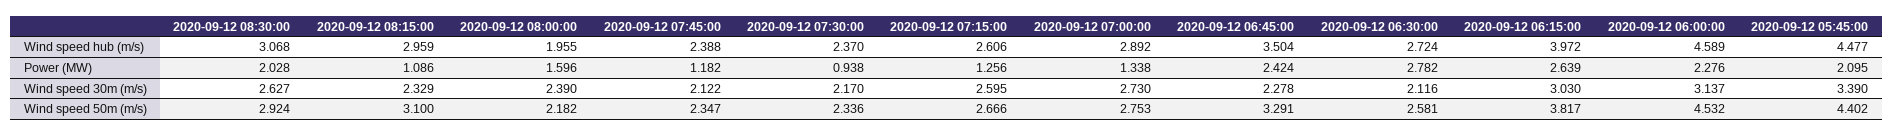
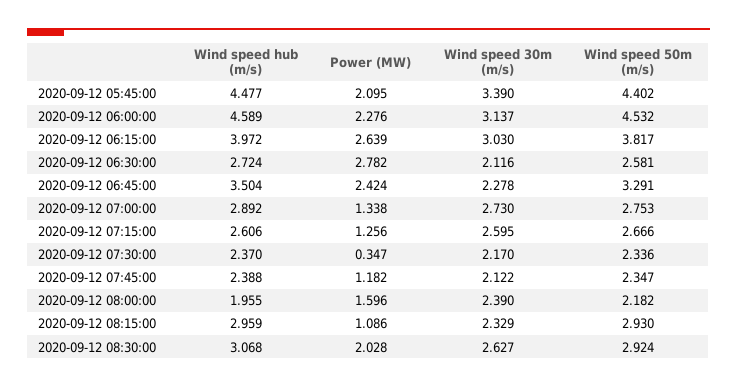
  {
    "2020-09-12 08:30:00": {
      "Wind speed hub (m/s)": 3.068,
      "Power (MW)": 2.028,
      "Wind speed 30m (m/s)": 2.627,
      "Wind speed 50m (m/s)": 2.924
    },
    "2020-09-12 08:15:00": {
      "Wind speed hub (m/s)": 2.959,
      "Power (MW)": 1.086,
      "Wind speed 30m (m/s)": 2.329,
-     "Wind speed 50m (m/s)": 3.1
+     "Wind speed 50m (m/s)": 2.93
    },
    "2020-09-12 08:00:00": {
      "Wind speed hub (m/s)": 1.955,
      "Power (MW)": 1.596,
      "Wind speed 30m (m/s)": 2.39,
      "Wind speed 50m (m/s)": 2.182
    },
    "2020-09-12 07:45:00": {
      "Wind speed hub (m/s)": 2.388,
      "Power (MW)": 1.182,
      "Wind speed 30m (m/s)": 2.122,
      "Wind speed 50m (m/s)": 2.347
    },
    "2020-09-12 07:30:00": {
      "Wind speed hub (m/s)": 2.37,
-     "Power (MW)": 0.938,
+     "Power (MW)": 0.347,
      "Wind speed 30m (m/s)": 2.17,
      "Wind speed 50m (m/s)": 2.336
    },
    "2020-09-12 07:15:00": {
      "Wind speed hub (m/s)": 2.606,
      "Power (MW)": 1.256,
      "Wind speed 30m (m/s)": 2.595,
      "Wind speed 50m (m/s)": 2.666
    },
    "2020-09-12 07:00:00": {
      "Wind speed hub (m/s)": 2.892,
      "Power (MW)": 1.338,
      "Wind speed 30m (m/s)": 2.73,
      "Wind speed 50m (m/s)": 2.753
    },
    "2020-09-12 06:45:00": {
      "Wind speed hub (m/s)": 3.504,
      "Power (MW)": 2.424,
      "Wind speed 30m (m/s)": 2.278,
      "Wind speed 50m (m/s)": 3.291
    },
    "2020-09-12 06:30:00": {
      "Wind speed hub (m/s)": 2.724,
      "Power (MW)": 2.782,
      "Wind speed 30m (m/s)": 2.116,
      "Wind speed 50m (m/s)": 2.581
    },
    "2020-09-12 06:15:00": {
      "Wind speed hub (m/s)": 3.972,
      "Power (MW)": 2.639,
      "Wind speed 30m (m/s)": 3.03,
      "Wind speed 50m (m/s)": 3.817
    },
    "2020-09-12 06:00:00": {
      "Wind speed hub (m/s)": 4.589,
      "Power (MW)": 2.276,
      "Wind speed 30m (m/s)": 3.137,
      "Wind speed 50m (m/s)": 4.532
    },
    "2020-09-12 05:45:00": {
      "Wind speed hub (m/s)": 4.477,
      "Power (MW)": 2.095,
      "Wind speed 30m (m/s)": 3.39,
      "Wind speed 50m (m/s)": 4.402
    }
  }

